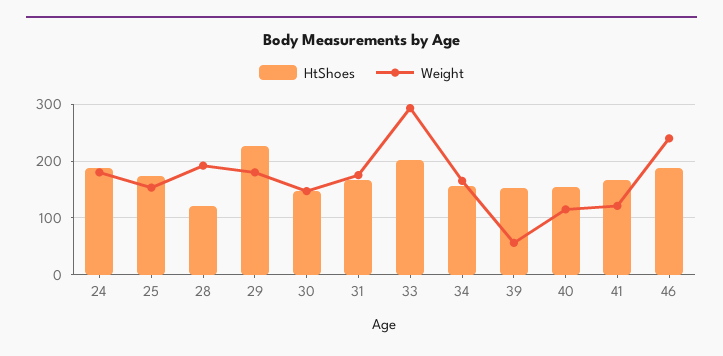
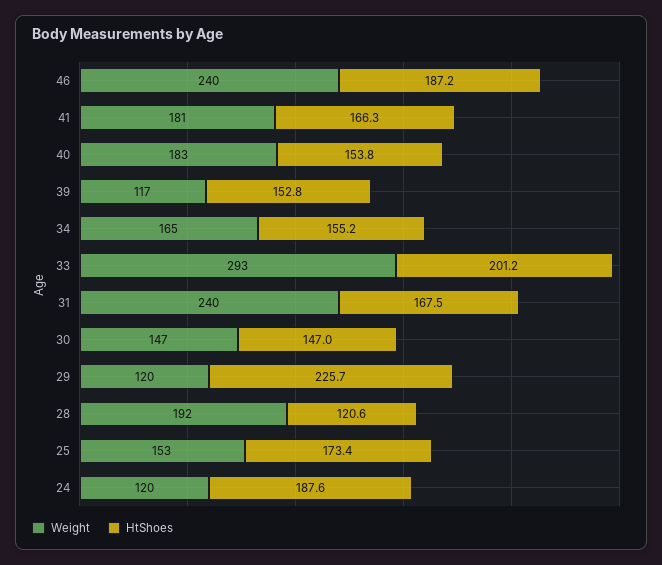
  {
    "HtShoes": {
      "24": 187.6,
      "25": 173.4,
      "28": 120.6,
      "29": 225.7,
      "30": 147,
      "31": 167.5,
      "33": 201.2,
      "34": 155.2,
      "39": 152.8,
      "40": 153.8,
      "41": 166.3,
      "46": 187.2
    },
    "Weight": {
-     "24": 180,
+     "24": 120,
      "25": 153,
      "28": 192,
-     "29": 180,
+     "29": 120,
      "30": 147,
-     "31": 180,
+     "31": 240,
      "33": 293,
      "34": 165,
-     "39": 60,
+     "39": 117,
-     "40": 120,
+     "40": 183,
-     "41": 120,
+     "41": 181,
      "46": 240
    }
  }

